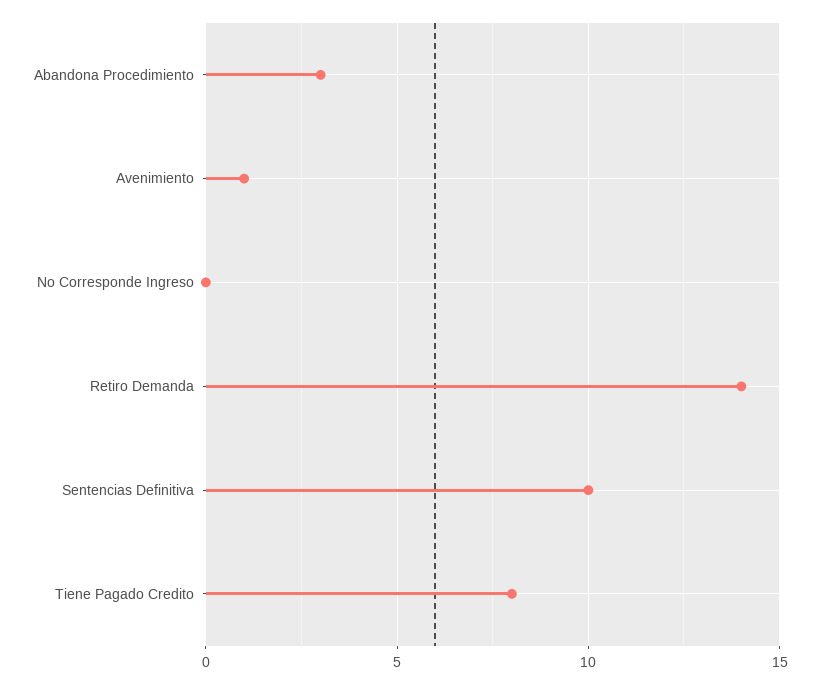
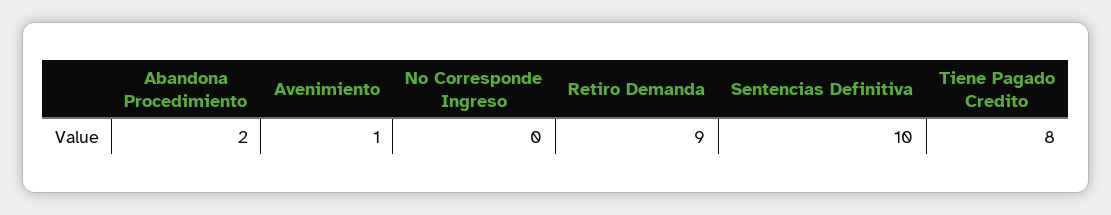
  {
-   "Abandona Procedimiento": 3,
+   "Abandona Procedimiento": 2,
    "Avenimiento": 1,
    "No Corresponde Ingreso": 0,
-   "Retiro Demanda": 14,
+   "Retiro Demanda": 9,
    "Sentencias Definitiva": 10,
    "Tiene Pagado Credito": 8
  }

